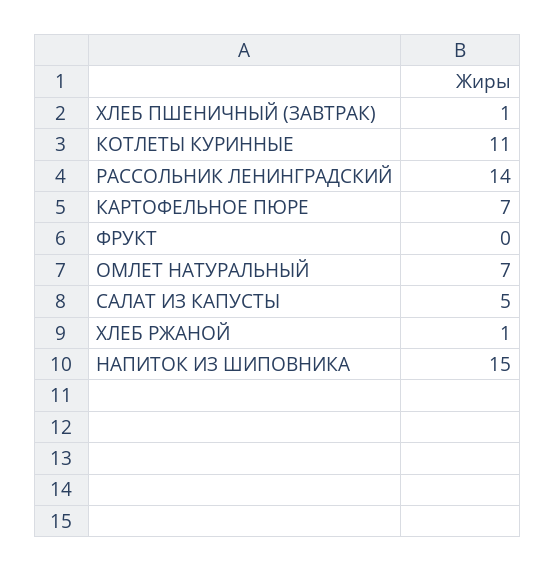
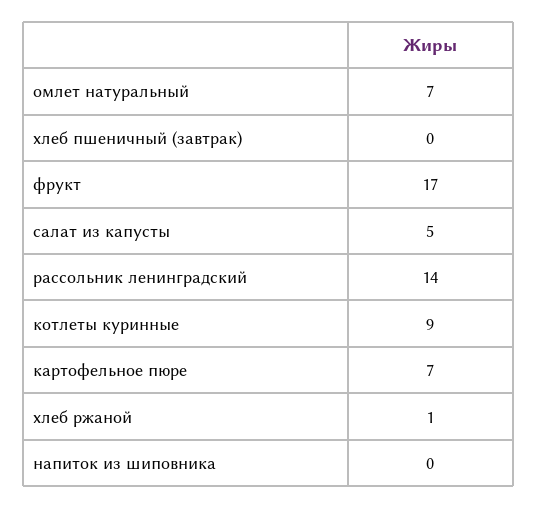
  {
-   "ХЛЕБ ПШЕНИЧНЫЙ (ЗАВТРАК)": 1,
+   "ХЛЕБ ПШЕНИЧНЫЙ (ЗАВТРАК)": 0,
-   "КОТЛЕТЫ КУРИННЫЕ": 11,
+   "КОТЛЕТЫ КУРИННЫЕ": 9,
    "РАССОЛЬНИК ЛЕНИНГРАДСКИЙ": 14,
    "КАРТОФЕЛЬНОЕ ПЮРЕ": 7,
-   "ФРУКТ": 0,
+   "ФРУКТ": 17,
    "ОМЛЕТ НАТУРАЛЬНЫЙ": 7,
    "САЛАТ ИЗ КАПУСТЫ": 5,
    "ХЛЕБ РЖАНОЙ": 1,
-   "НАПИТОК ИЗ ШИПОВНИКА": 15
+   "НАПИТОК ИЗ ШИПОВНИКА": 0
  }

